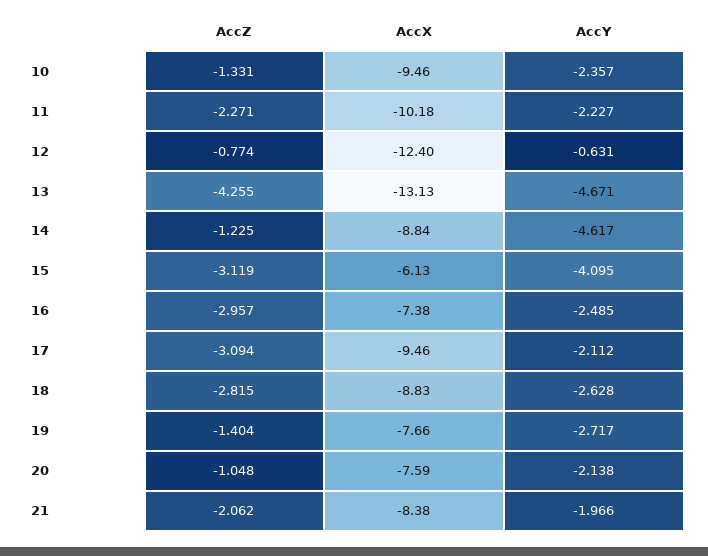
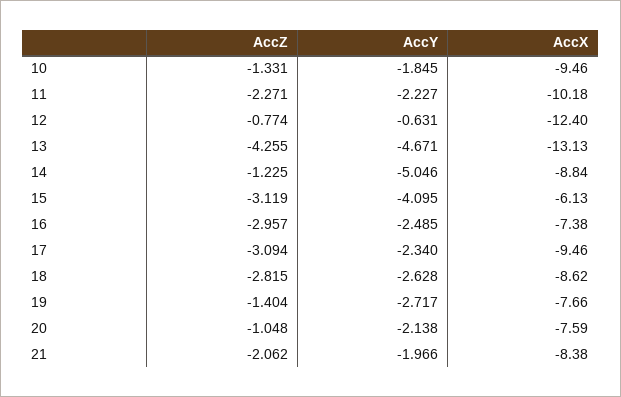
  {
    "AccZ": {
      "10": -1.331,
      "11": -2.271,
      "12": -0.774,
      "13": -4.255,
      "14": -1.225,
      "15": -3.119,
      "16": -2.957,
      "17": -3.094,
      "18": -2.815,
      "19": -1.404,
      "20": -1.048,
      "21": -2.062
    },
    "AccX": {
      "10": -9.46,
      "11": -10.18,
      "12": -12.4,
      "13": -13.13,
      "14": -8.84,
      "15": -6.13,
      "16": -7.38,
      "17": -9.46,
-     "18": -8.83,
+     "18": -8.62,
      "19": -7.66,
      "20": -7.59,
      "21": -8.38
    },
    "AccY": {
-     "10": -2.357,
+     "10": -1.845,
      "11": -2.227,
      "12": -0.631,
      "13": -4.671,
-     "14": -4.617,
+     "14": -5.046,
      "15": -4.095,
      "16": -2.485,
-     "17": -2.112,
+     "17": -2.34,
      "18": -2.628,
      "19": -2.717,
      "20": -2.138,
      "21": -1.966
    }
  }

